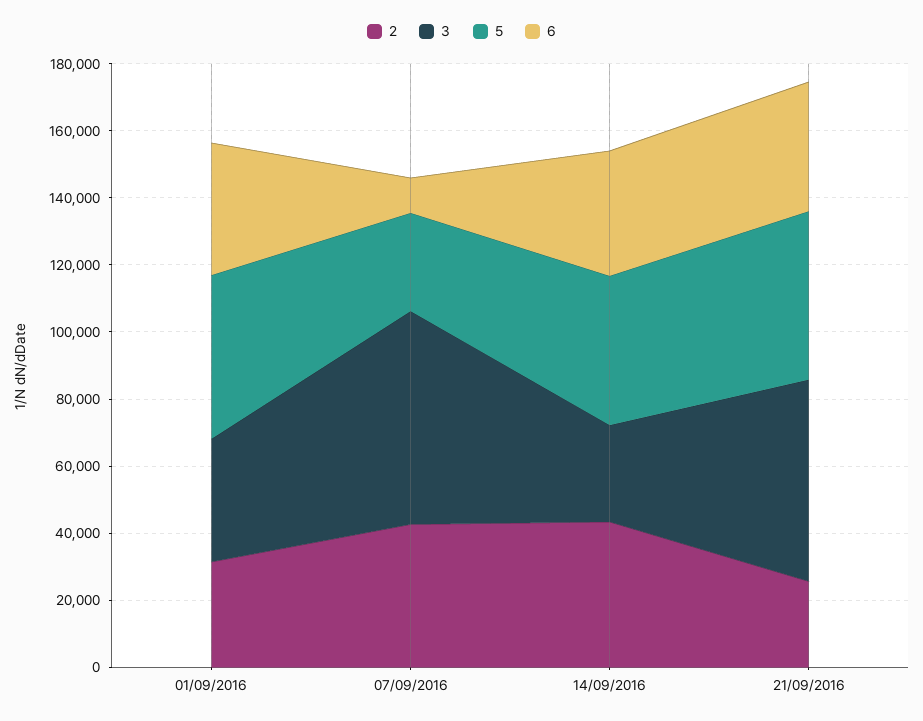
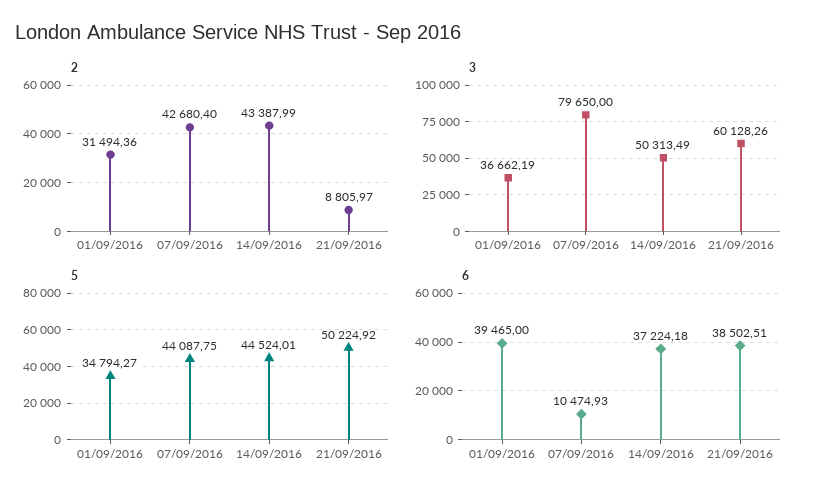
  {
    "2": {
      "01/09/2016": 31494.36,
      "07/09/2016": 42680.4,
      "14/09/2016": 43387.99,
-     "21/09/2016": 25000
+     "21/09/2016": 8805.97
    },
    "3": {
      "01/09/2016": 36662.19,
-     "07/09/2016": 65000,
+     "07/09/2016": 79650,
-     "14/09/2016": 30000,
+     "14/09/2016": 50313.49,
      "21/09/2016": 60128.26
    },
    "5": {
-     "01/09/2016": 50000,
+     "01/09/2016": 34794.27,
-     "07/09/2016": 30000,
+     "07/09/2016": 44087.75,
      "14/09/2016": 44524.01,
      "21/09/2016": 50224.92
    },
    "6": {
      "01/09/2016": 39465,
      "07/09/2016": 10474.93,
      "14/09/2016": 37224.18,
      "21/09/2016": 38502.51
    }
  }

